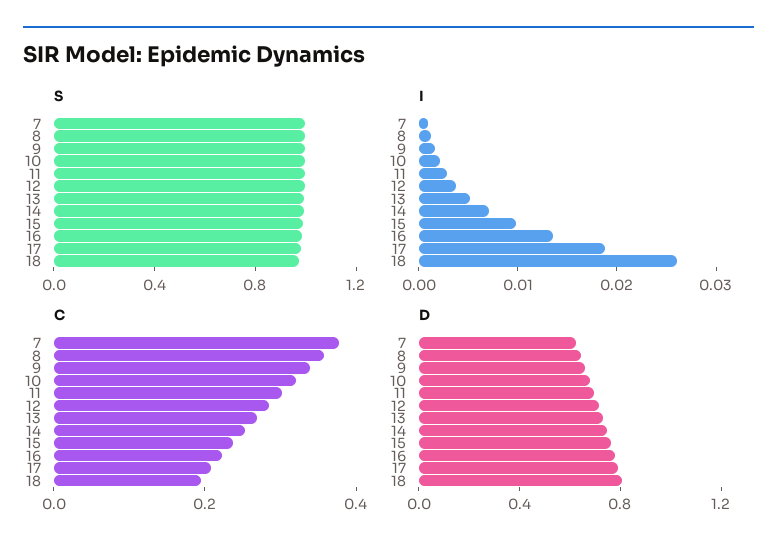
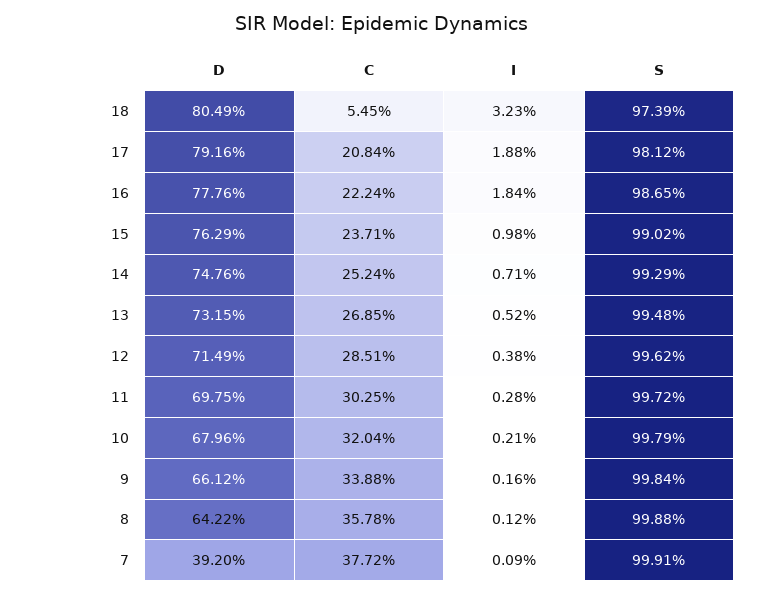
  {
    "S": {
      "7": 0.9991,
      "8": 0.9988,
      "9": 0.9984,
      "10": 0.9979,
      "11": 0.9972,
      "12": 0.9962,
      "13": 0.9948,
      "14": 0.9929,
      "15": 0.9902,
      "16": 0.9865,
      "17": 0.9812,
      "18": 0.9739
    },
    "I": {
      "7": 0.0009,
      "8": 0.0012,
      "9": 0.0016,
      "10": 0.0021,
      "11": 0.0028,
      "12": 0.0038,
      "13": 0.0052,
      "14": 0.0071,
      "15": 0.0098,
-     "16": 0.014,
+     "16": 0.0184,
      "17": 0.0188,
-     "18": 0.026
+     "18": 0.0323
    },
    "C": {
      "7": 0.3772,
      "8": 0.3578,
      "9": 0.3388,
      "10": 0.3204,
      "11": 0.3025,
      "12": 0.2851,
      "13": 0.2685,
      "14": 0.2524,
      "15": 0.2371,
      "16": 0.2224,
      "17": 0.2084,
-     "18": 0.2
+     "18": 0.0545
    },
    "D": {
-     "7": 0.6,
+     "7": 0.392,
      "8": 0.6422,
      "9": 0.6612,
      "10": 0.6796,
      "11": 0.6975,
      "12": 0.7149,
      "13": 0.7315,
      "14": 0.7476,
      "15": 0.7629,
      "16": 0.7776,
      "17": 0.7916,
      "18": 0.8049
    }
  }

